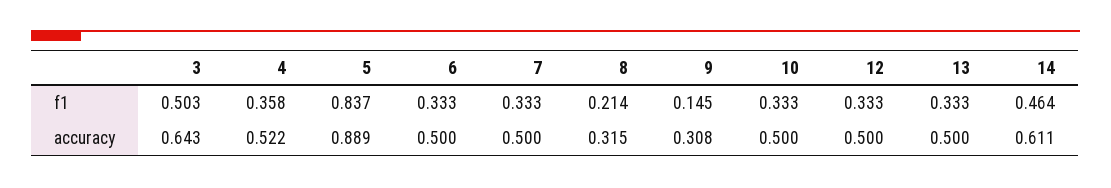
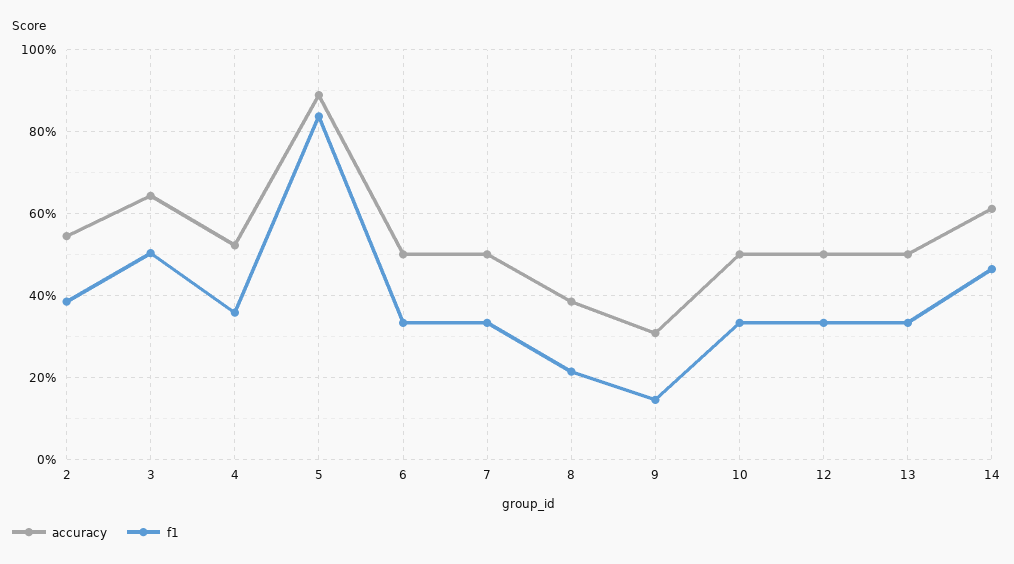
  {
    "f1": {
      "3": 0.503,
      "4": 0.358,
      "5": 0.837,
      "6": 0.333,
      "7": 0.333,
      "8": 0.214,
      "9": 0.145,
      "10": 0.333,
      "12": 0.333,
      "13": 0.333,
-     "14": 0.464
+     "14": 0.464,
+     "2": 0.38
    },
    "accuracy": {
      "3": 0.643,
      "4": 0.522,
      "5": 0.889,
      "6": 0.5,
      "7": 0.5,
-     "8": 0.315,
+     "8": 0.38,
      "9": 0.308,
      "10": 0.5,
      "12": 0.5,
      "13": 0.5,
-     "14": 0.611
+     "14": 0.611,
+     "2": 0.54
    }
  }

